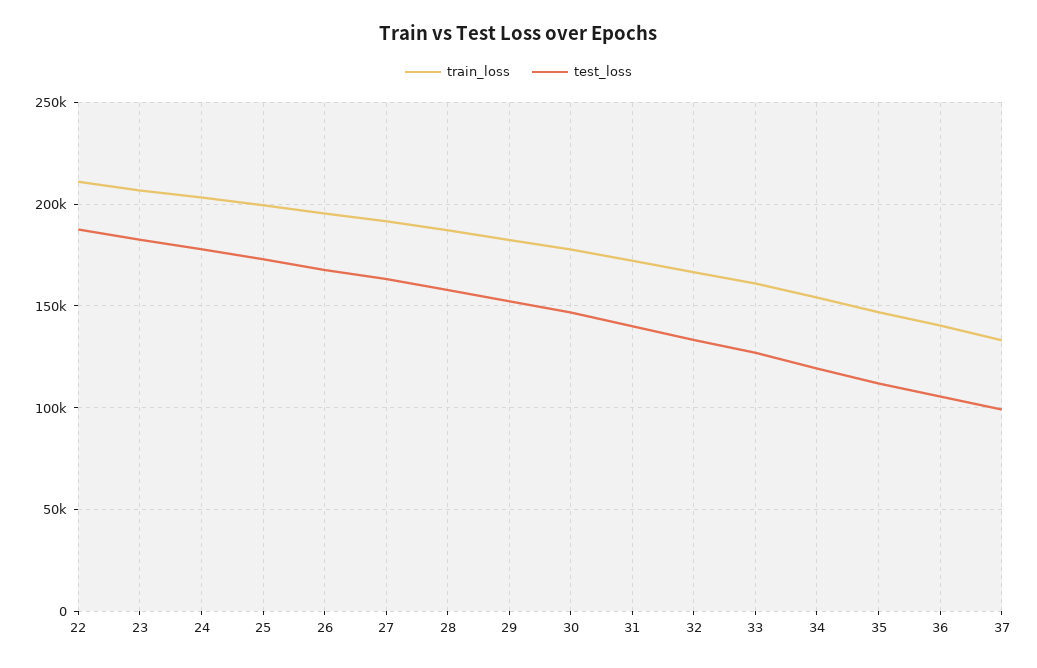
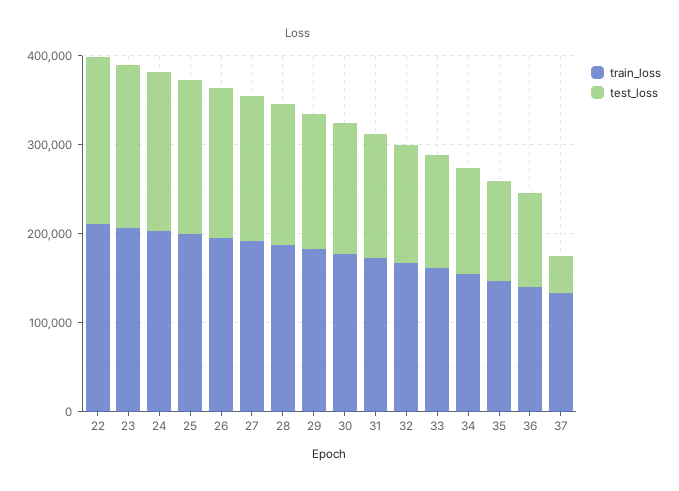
  {
    "train_loss": {
      "22": 210000,
      "23": 205000,
      "24": 205000,
      "25": 200000,
      "26": 195000,
      "27": 190000,
      "28": 185000,
      "29": 180000,
      "30": 180000,
      "31": 170000,
      "32": 165000,
      "33": 160000,
      "34": 155000,
      "35": 145000,
      "36": 140000,
      "37": 135000
    },
    "test_loss": {
      "22": 190000,
      "23": 180000,
      "24": 180000,
      "25": 175000,
      "26": 170000,
      "27": 165000,
      "28": 160000,
      "29": 150000,
      "30": 145000,
      "31": 140000,
      "32": 135000,
      "33": 125000,
      "34": 120000,
      "35": 110000,
      "36": 105000,
-     "37": 100000
+     "37": 40000
    }
  }

